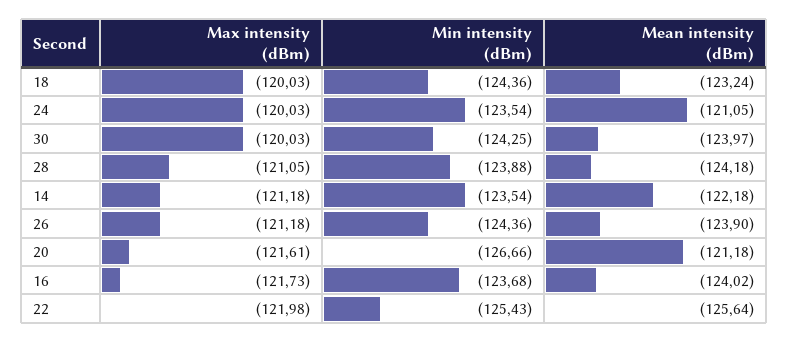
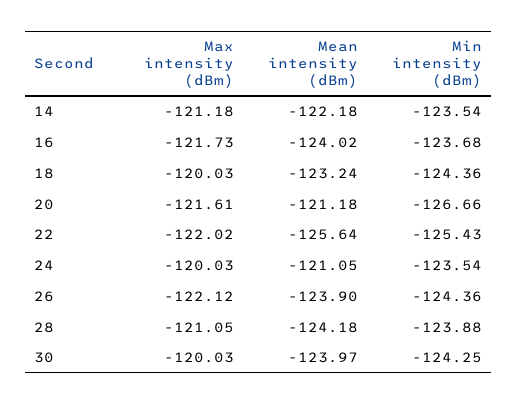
  {
    "Max intensity (dBm)": {
      "18": -120.03,
      "24": -120.03,
      "30": -120.03,
      "28": -121.05,
      "14": -121.18,
-     "26": -121.18,
+     "26": -122.12,
      "20": -121.61,
      "16": -121.73,
-     "22": -121.98
+     "22": -122.02
    },
    "Min intensity (dBm)": {
      "18": -124.36,
      "24": -123.54,
      "30": -124.25,
      "28": -123.88,
      "14": -123.54,
      "26": -124.36,
      "20": -126.66,
      "16": -123.68,
      "22": -125.43
    },
    "Mean intensity (dBm)": {
      "18": -123.24,
      "24": -121.05,
      "30": -123.97,
      "28": -124.18,
      "14": -122.18,
      "26": -123.9,
      "20": -121.18,
      "16": -124.02,
      "22": -125.64
    }
  }

